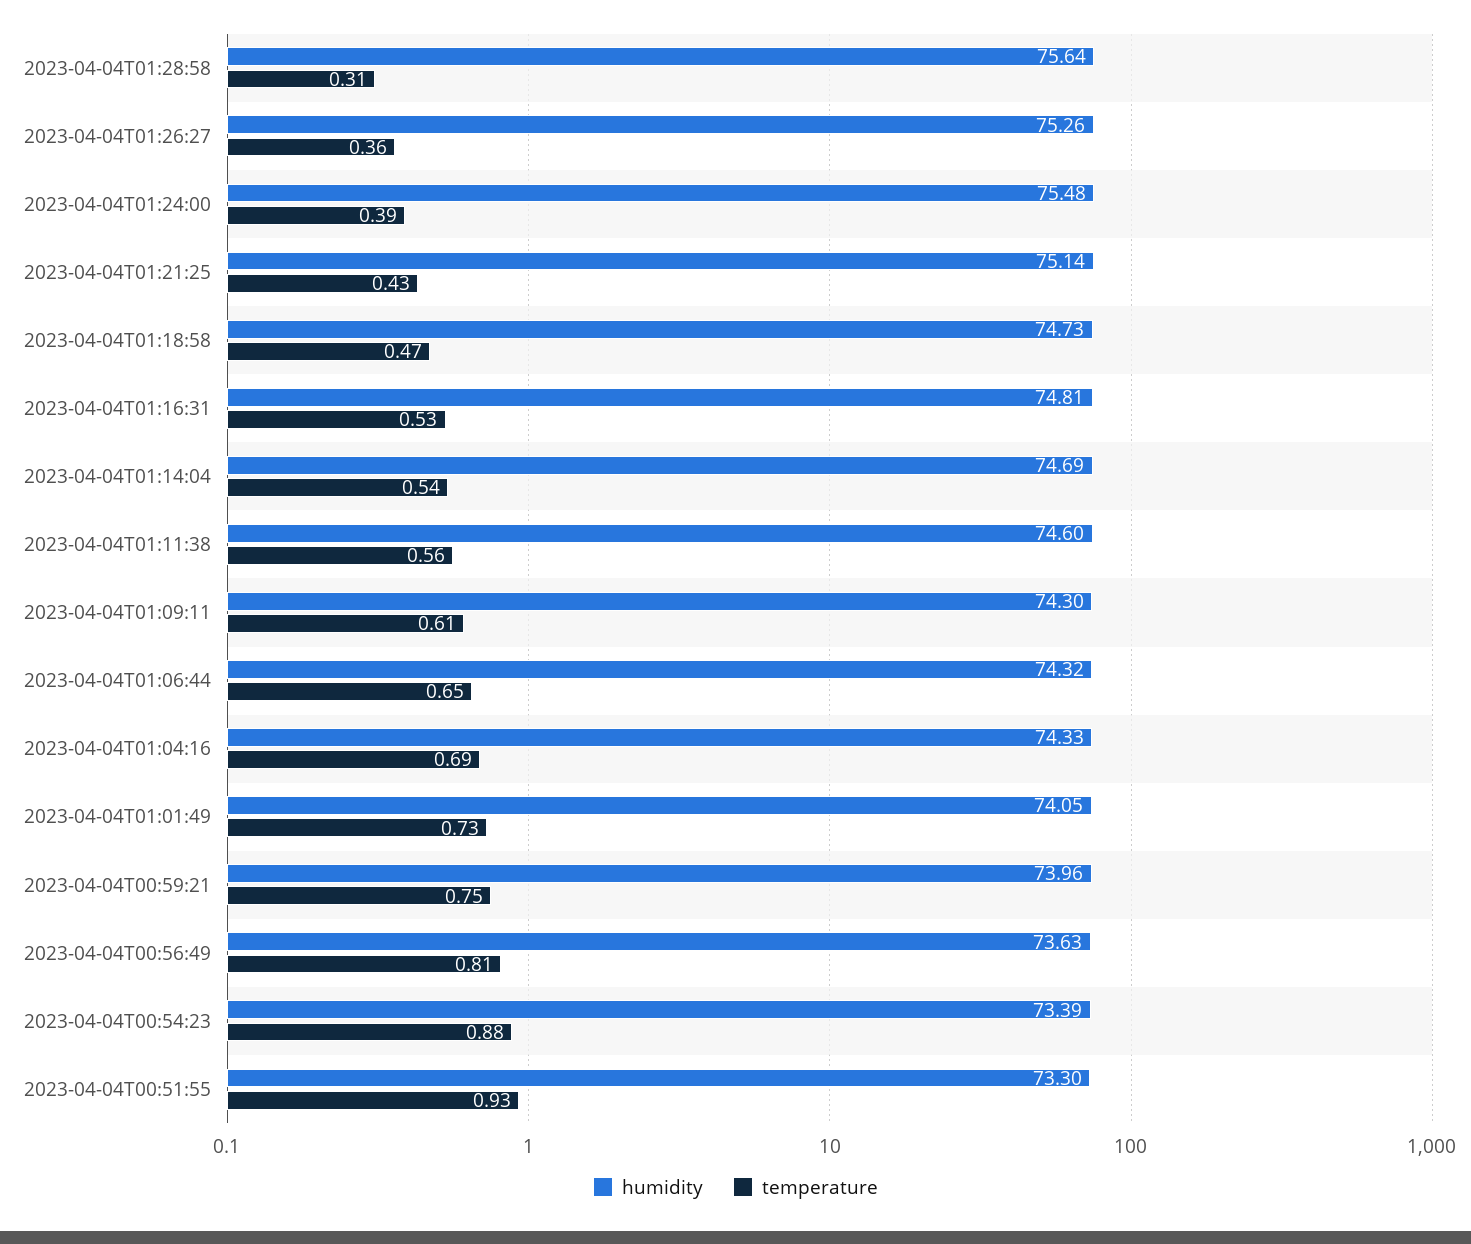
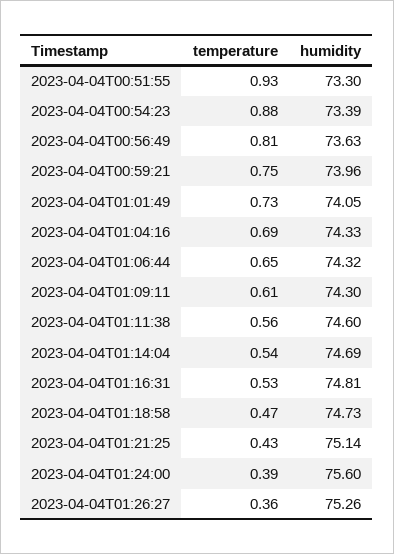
  {
    "humidity": {
-     "2023-04-04T01:28:58": 75.64,
      "2023-04-04T01:26:27": 75.26,
-     "2023-04-04T01:24:00": 75.48,
+     "2023-04-04T01:24:00": 75.6,
      "2023-04-04T01:21:25": 75.14,
      "2023-04-04T01:18:58": 74.73,
      "2023-04-04T01:16:31": 74.81,
      "2023-04-04T01:14:04": 74.69,
      "2023-04-04T01:11:38": 74.6,
      "2023-04-04T01:09:11": 74.3,
      "2023-04-04T01:06:44": 74.32,
      "2023-04-04T01:04:16": 74.33,
      "2023-04-04T01:01:49": 74.05,
      "2023-04-04T00:59:21": 73.96,
      "2023-04-04T00:56:49": 73.63,
      "2023-04-04T00:54:23": 73.39,
      "2023-04-04T00:51:55": 73.3
    },
    "temperature": {
-     "2023-04-04T01:28:58": 0.31,
      "2023-04-04T01:26:27": 0.36,
      "2023-04-04T01:24:00": 0.39,
      "2023-04-04T01:21:25": 0.43,
      "2023-04-04T01:18:58": 0.47,
      "2023-04-04T01:16:31": 0.53,
      "2023-04-04T01:14:04": 0.54,
      "2023-04-04T01:11:38": 0.56,
      "2023-04-04T01:09:11": 0.61,
      "2023-04-04T01:06:44": 0.65,
      "2023-04-04T01:04:16": 0.69,
      "2023-04-04T01:01:49": 0.73,
      "2023-04-04T00:59:21": 0.75,
      "2023-04-04T00:56:49": 0.81,
      "2023-04-04T00:54:23": 0.88,
      "2023-04-04T00:51:55": 0.93
    }
  }

